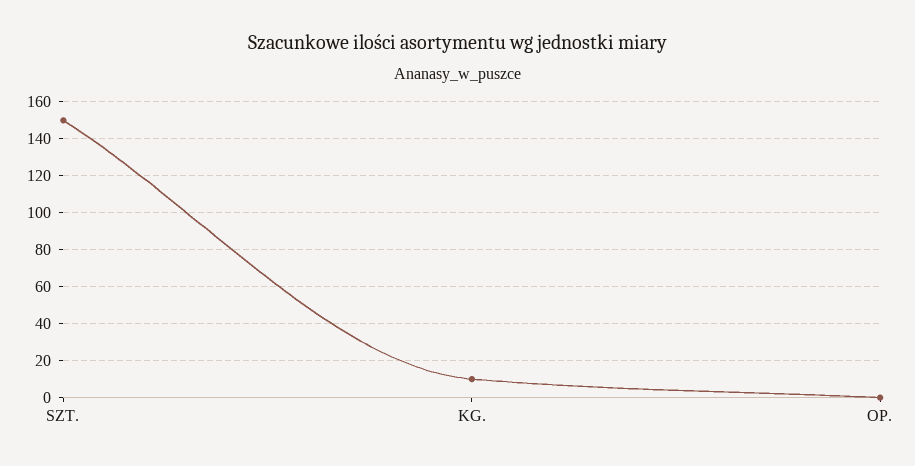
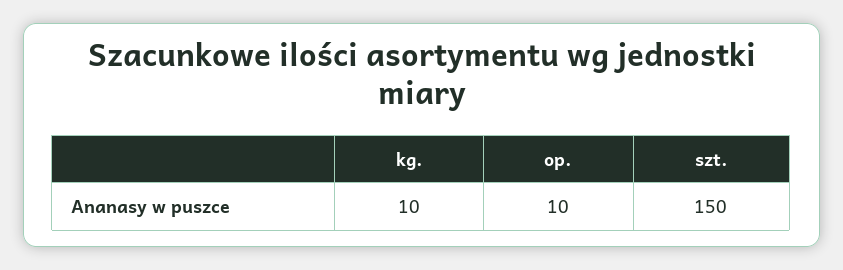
  {
    "SZT.": 150,
    "KG.": 10,
-   "OP.": 0
+   "OP.": 10
  }

